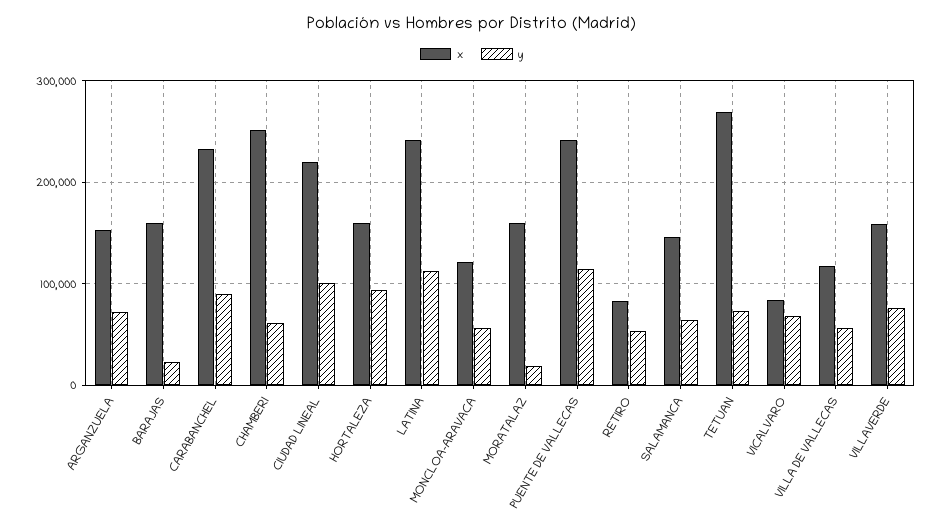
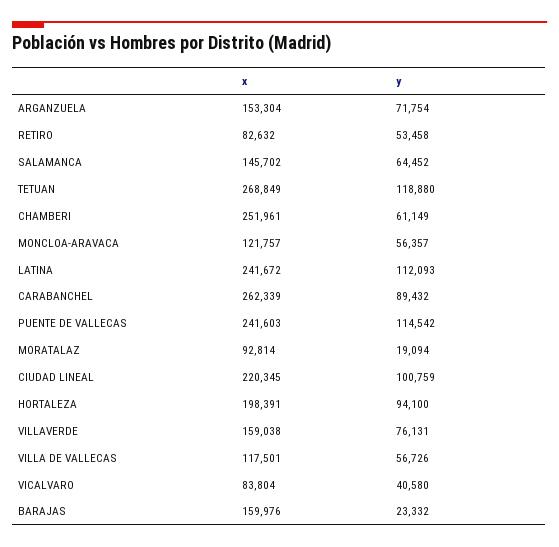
  {
    "x": {
      "ARGANZUELA": 153304,
      "BARAJAS": 159976,
-     "CARABANCHEL": 230000,
+     "CARABANCHEL": 262339,
      "CHAMBERI": 251961,
      "CIUDAD LINEAL": 220345,
-     "HORTALEZA": 160000,
+     "HORTALEZA": 198391,
      "LATINA": 241672,
      "MONCLOA-ARAVACA": 121757,
-     "MORATALAZ": 160000,
+     "MORATALAZ": 92814,
      "PUENTE DE VALLECAS": 241603,
      "RETIRO": 82632,
      "SALAMANCA": 145702,
      "TETUAN": 268849,
      "VICALVARO": 83804,
      "VILLA DE VALLECAS": 117501,
      "VILLAVERDE": 159038
    },
    "y": {
      "ARGANZUELA": 71754,
      "BARAJAS": 23332,
      "CARABANCHEL": 89432,
      "CHAMBERI": 61149,
      "CIUDAD LINEAL": 100759,
      "HORTALEZA": 94100,
      "LATINA": 112093,
      "MONCLOA-ARAVACA": 56357,
      "MORATALAZ": 19094,
      "PUENTE DE VALLECAS": 114542,
      "RETIRO": 53458,
      "SALAMANCA": 64452,
-     "TETUAN": 70000,
+     "TETUAN": 118880,
-     "VICALVARO": 70000,
+     "VICALVARO": 40580,
      "VILLA DE VALLECAS": 56726,
      "VILLAVERDE": 76131
    }
  }

